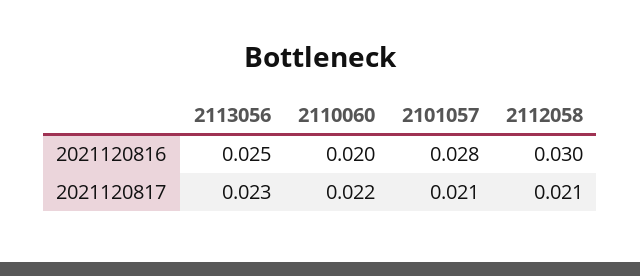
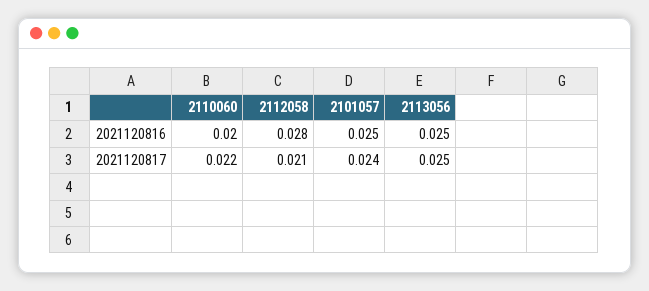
  {
    "2113056": {
      "2021120816": 0.025,
-     "2021120817": 0.023
+     "2021120817": 0.025
    },
    "2110060": {
      "2021120816": 0.02,
      "2021120817": 0.022
    },
    "2101057": {
-     "2021120816": 0.028,
+     "2021120816": 0.025,
-     "2021120817": 0.021
+     "2021120817": 0.024
    },
    "2112058": {
-     "2021120816": 0.03,
+     "2021120816": 0.028,
      "2021120817": 0.021
    }
  }

